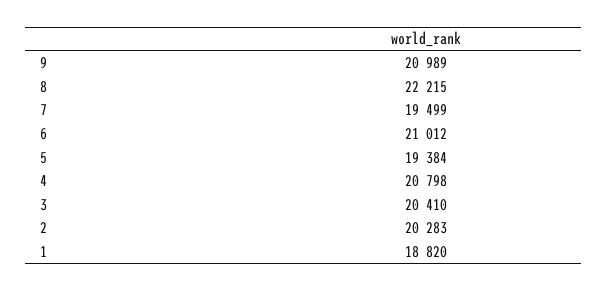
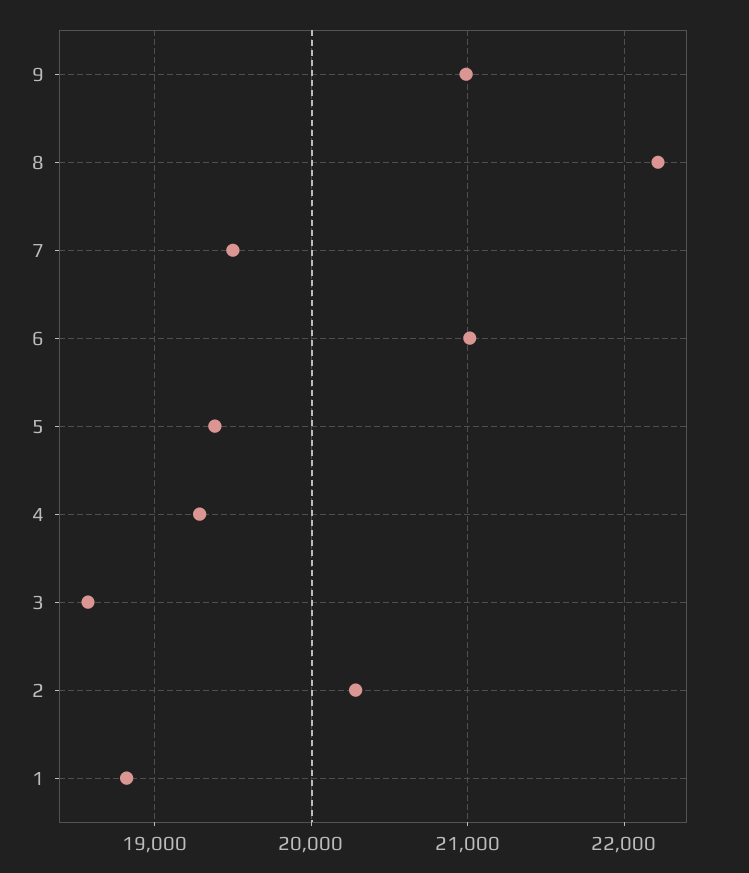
  {
    "9": 20989,
    "8": 22215,
    "7": 19499,
    "6": 21012,
    "5": 19384,
-   "4": 20798,
+   "4": 19300,
-   "3": 20410,
+   "3": 18600,
    "2": 20283,
    "1": 18820
  }

